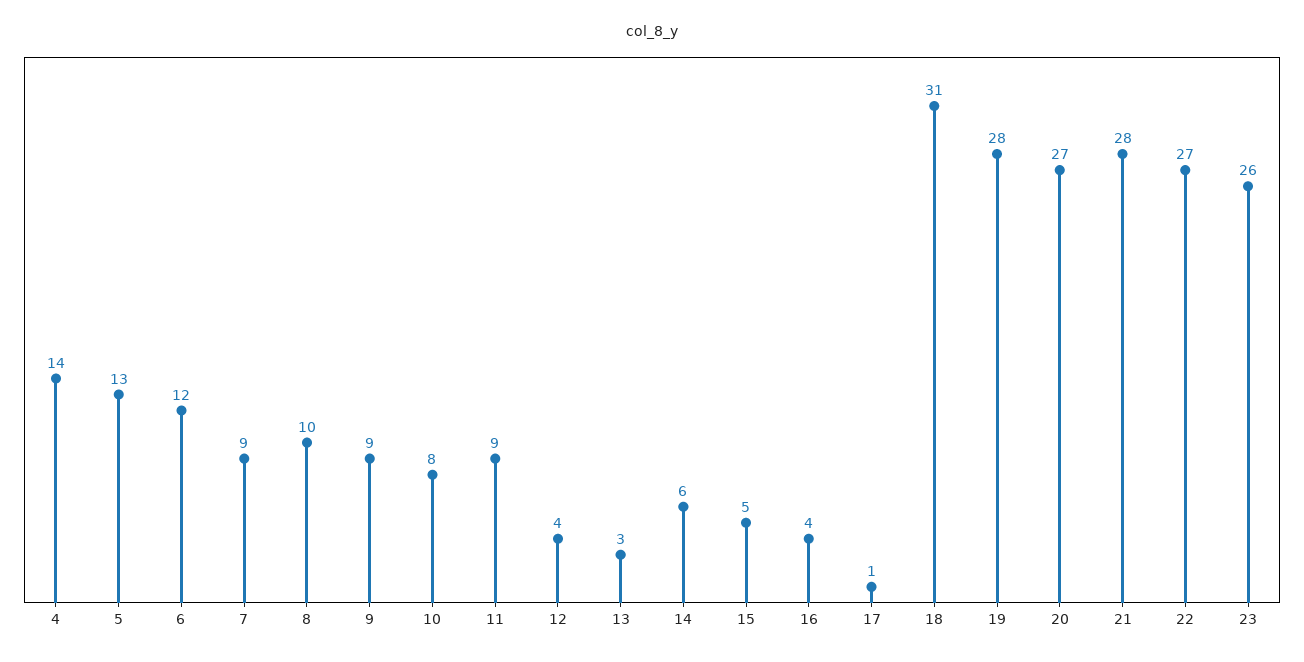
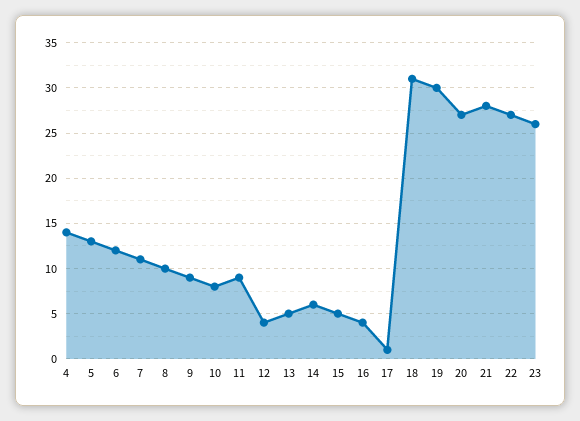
  {
    "4": 14,
    "5": 13,
    "6": 12,
-   "7": 9,
+   "7": 11,
    "8": 10,
    "9": 9,
    "10": 8,
    "11": 9,
    "12": 4,
-   "13": 3,
+   "13": 5,
    "14": 6,
    "15": 5,
    "16": 4,
    "17": 1,
    "18": 31,
-   "19": 28,
+   "19": 30,
    "20": 27,
    "21": 28,
    "22": 27,
    "23": 26
  }

